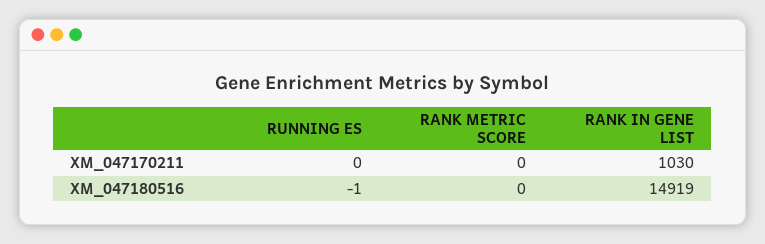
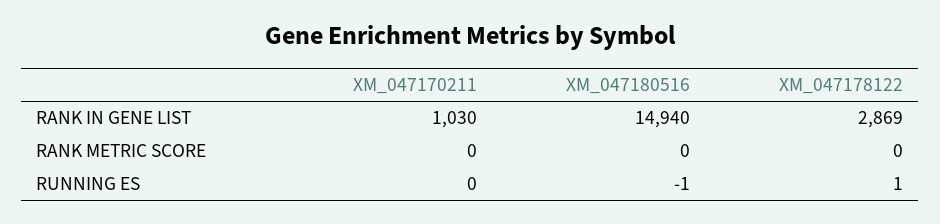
  {
    "RUNNING ES": {
      "XM_047170211": 0,
-     "XM_047180516": -1
+     "XM_047180516": -1,
+     "XM_047178122": 1
    },
    "RANK METRIC SCORE": {
      "XM_047170211": 0,
-     "XM_047180516": 0
+     "XM_047180516": 0,
+     "XM_047178122": 0
    },
    "RANK IN GENE LIST": {
      "XM_047170211": 1030,
-     "XM_047180516": 14919
+     "XM_047180516": 14940,
+     "XM_047178122": 2869
    }
  }

